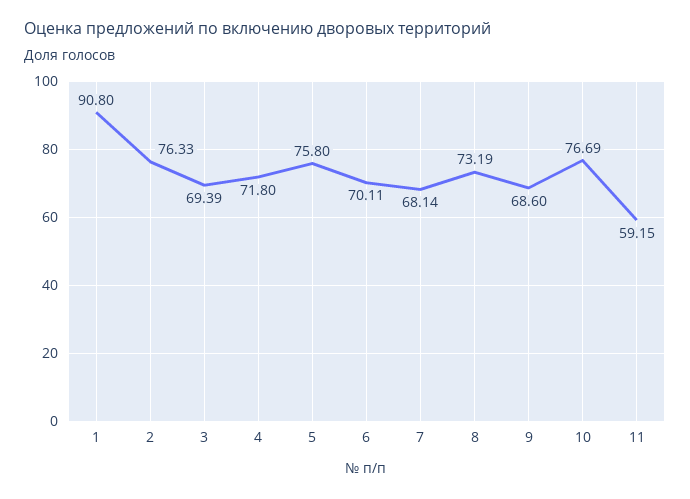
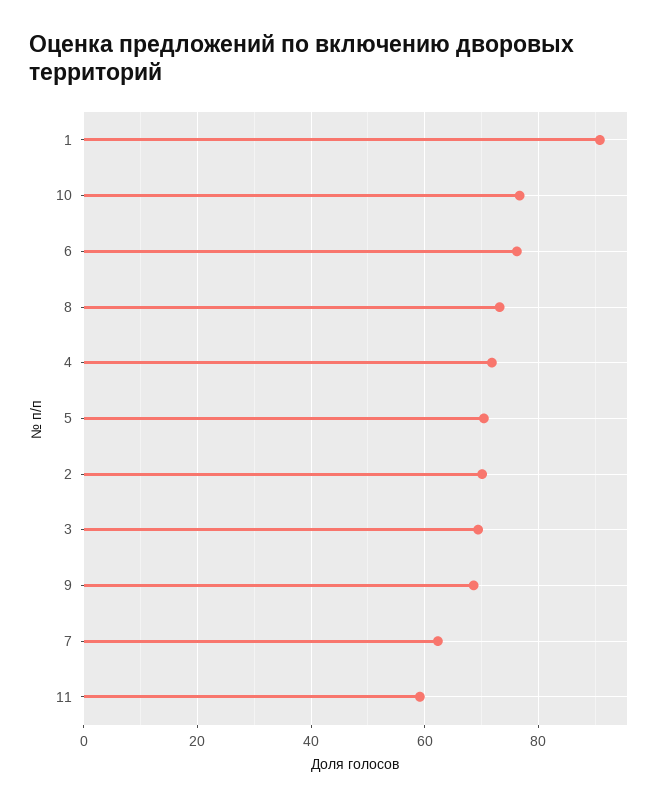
  {
    "1": 90.8,
-   "2": 76.33,
+   "2": 70,
    "3": 69.39,
    "4": 71.8,
-   "5": 75.8,
+   "5": 70,
-   "6": 70.11,
+   "6": 76,
-   "7": 68.14,
+   "7": 62,
    "8": 73.19,
    "9": 68.6,
    "10": 76.69,
    "11": 59.15
  }

